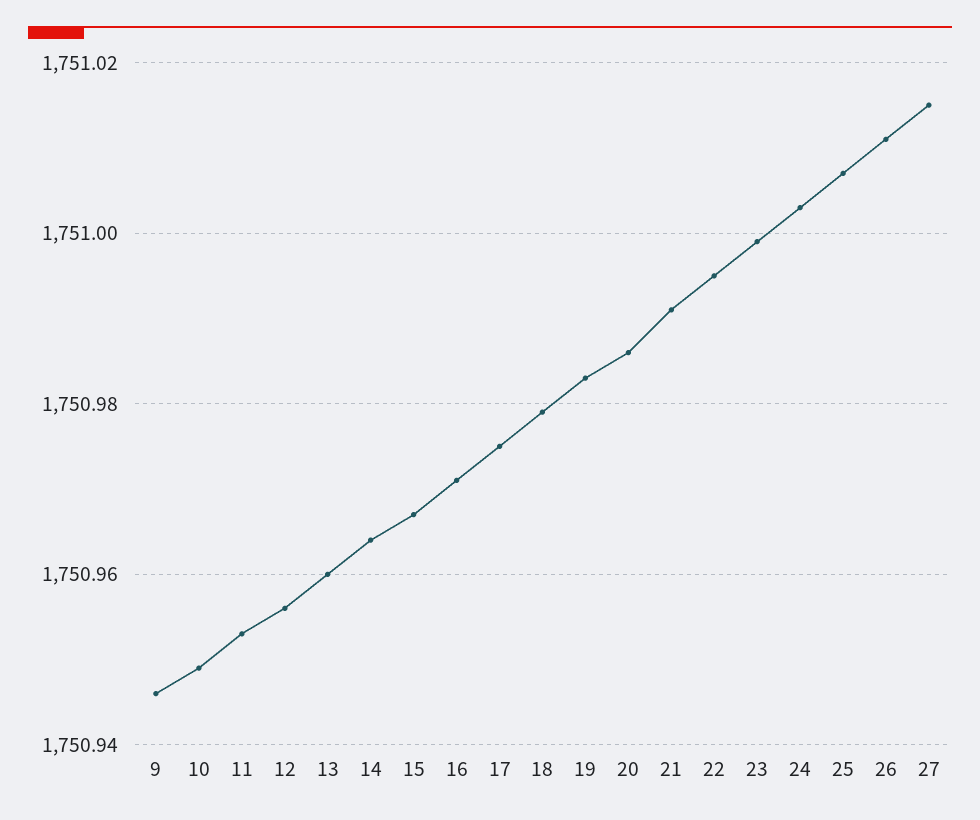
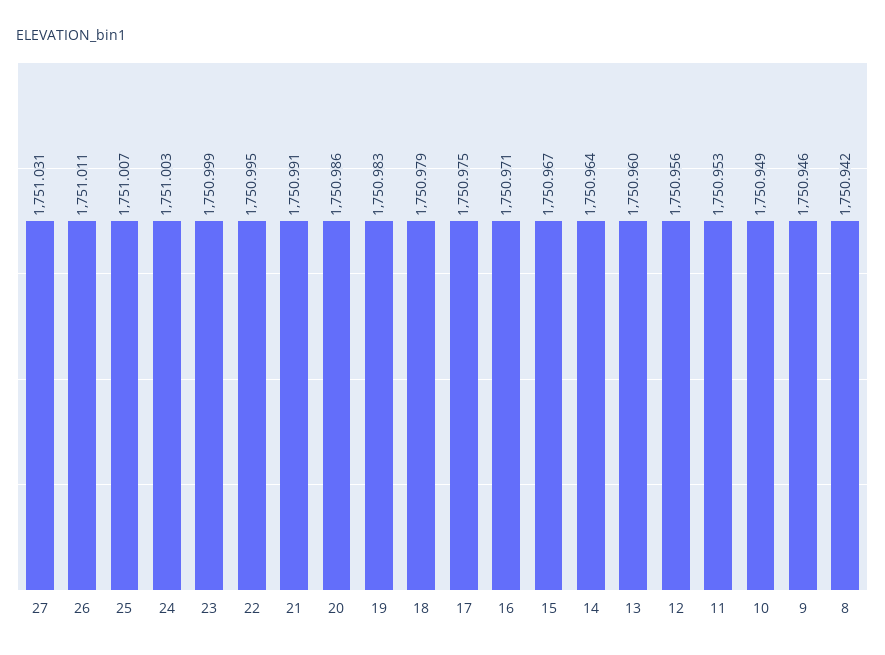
  {
    "9": 1750.946,
    "10": 1750.949,
    "11": 1750.953,
    "12": 1750.956,
    "13": 1750.96,
    "14": 1750.964,
    "15": 1750.967,
    "16": 1750.971,
    "17": 1750.975,
    "18": 1750.979,
    "19": 1750.983,
    "20": 1750.986,
    "21": 1750.991,
    "22": 1750.995,
    "23": 1750.999,
    "24": 1751.003,
    "25": 1751.007,
    "26": 1751.011,
-   "27": 1751.015
+   "27": 1751.031,
+   "8": 1750.942
  }

